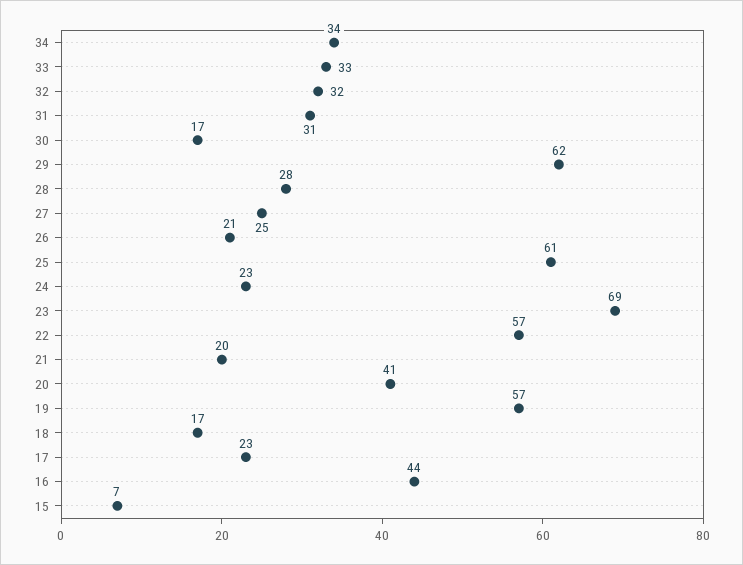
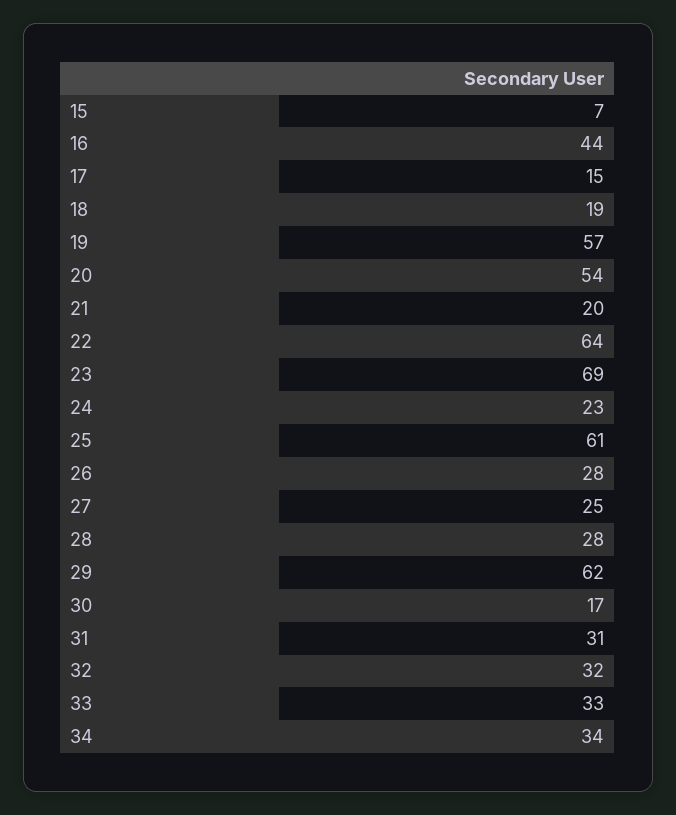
  {
    "34": 34,
    "33": 33,
    "32": 32,
    "31": 31,
    "30": 17,
    "29": 62,
    "28": 28,
    "27": 25,
-   "26": 21,
+   "26": 28,
    "25": 61,
    "24": 23,
    "23": 69,
-   "22": 57,
+   "22": 64,
    "21": 20,
-   "20": 41,
+   "20": 54,
    "19": 57,
-   "18": 17,
+   "18": 19,
-   "17": 23,
+   "17": 15,
    "16": 44,
    "15": 7
  }

